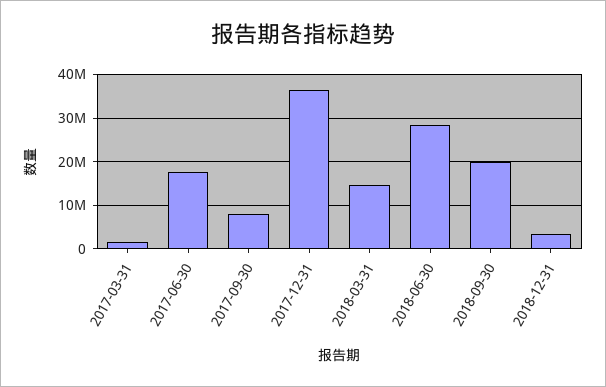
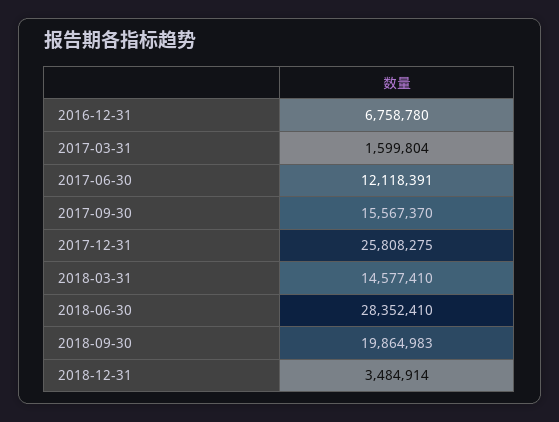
  {
    "2017-03-31": 1599804,
-   "2017-06-30": 18000000,
+   "2017-06-30": 12118391,
-   "2017-09-30": 8000000,
+   "2017-09-30": 15567370,
-   "2017-12-31": 36000000,
+   "2017-12-31": 25808275,
    "2018-03-31": 14577410,
    "2018-06-30": 28352410,
    "2018-09-30": 19864983,
-   "2018-12-31": 3484914
+   "2018-12-31": 3484914,
+   "2016-12-31": 6758780
  }

